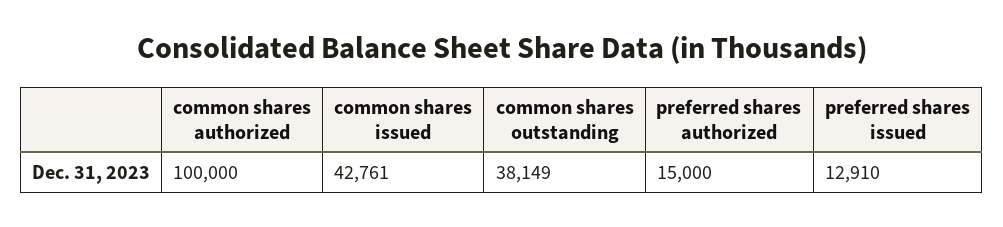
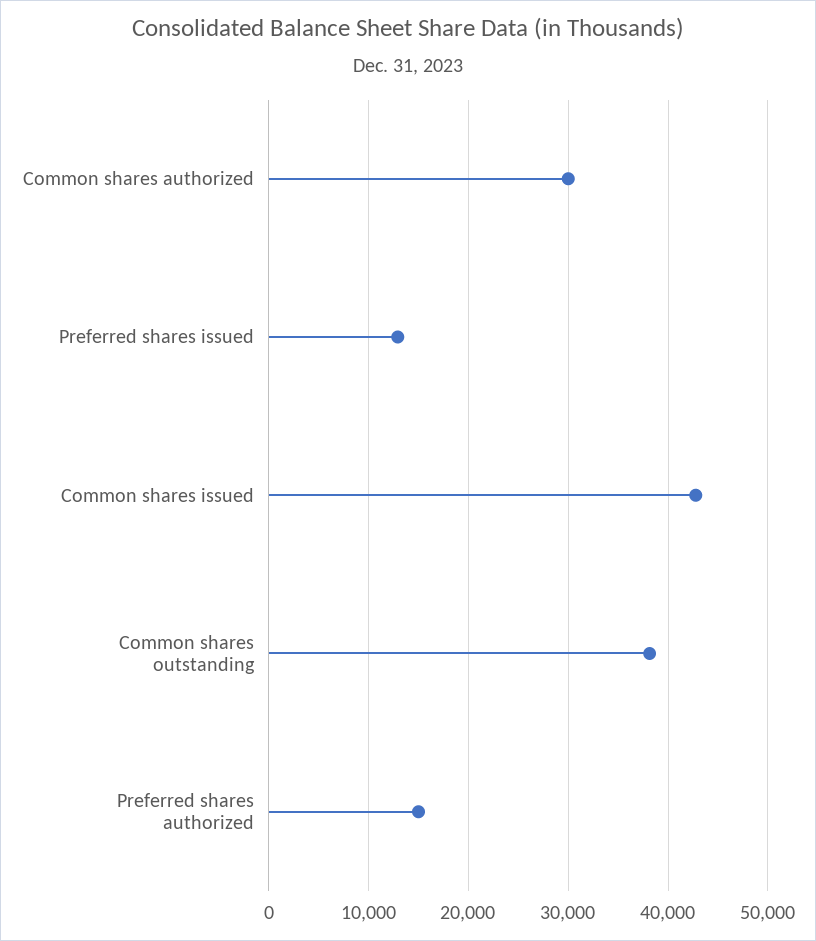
  {
-   "common shares authorized": 100000,
+   "common shares authorized": 30000,
    "common shares issued": 42761,
    "common shares outstanding": 38149,
    "preferred shares authorized": 15000,
    "preferred shares issued": 12910
  }

